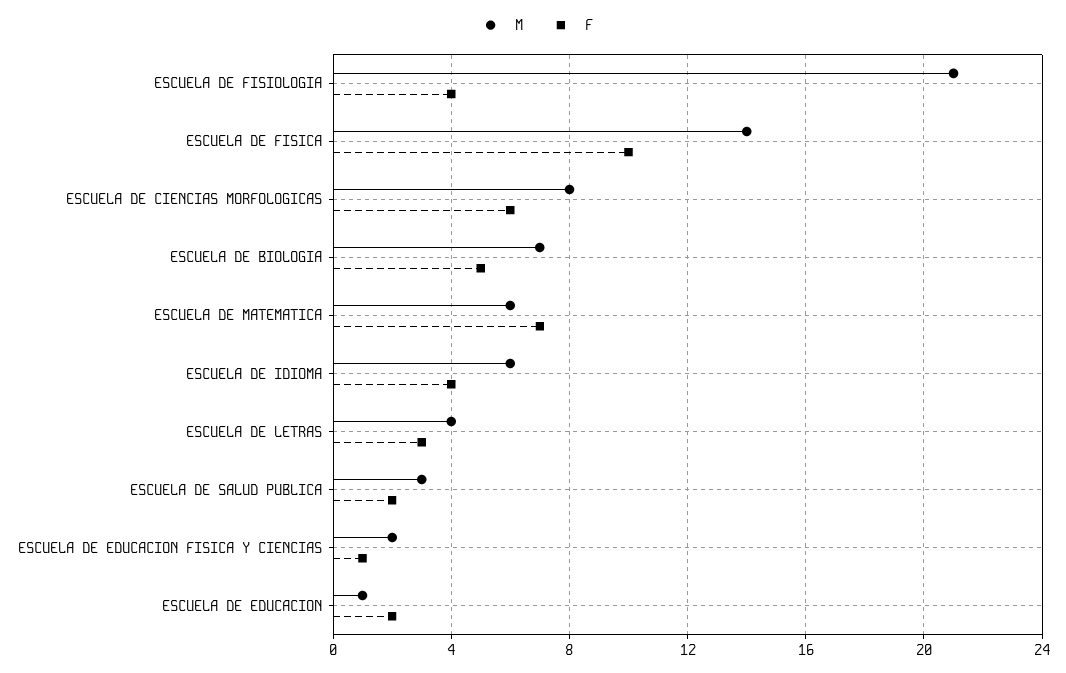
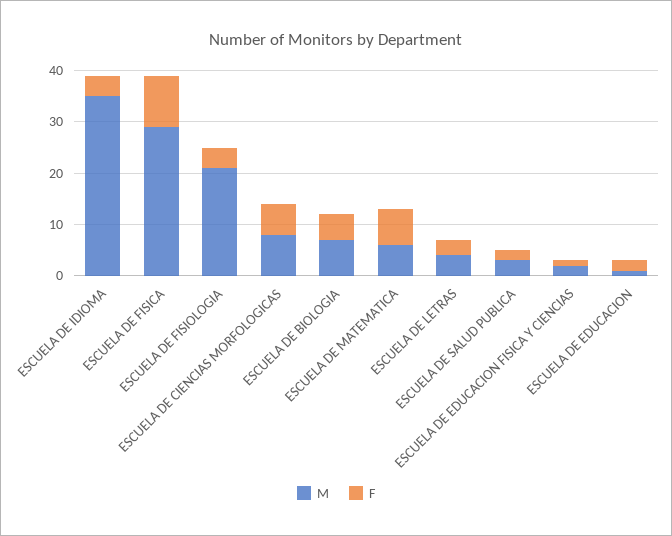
  {
    "M": {
      "ESCUELA DE FISIOLOGIA": 21,
-     "ESCUELA DE FISICA": 14,
+     "ESCUELA DE FISICA": 30,
      "ESCUELA DE CIENCIAS MORFOLOGICAS": 8,
      "ESCUELA DE BIOLOGIA": 7,
      "ESCUELA DE MATEMATICA": 6,
-     "ESCUELA DE IDIOMA": 6,
+     "ESCUELA DE IDIOMA": 35,
      "ESCUELA DE LETRAS": 4,
      "ESCUELA DE SALUD PUBLICA": 3,
      "ESCUELA DE EDUCACION FISICA Y CIENCIAS": 2,
      "ESCUELA DE EDUCACION": 1
    },
    "F": {
      "ESCUELA DE FISIOLOGIA": 4,
      "ESCUELA DE FISICA": 10,
      "ESCUELA DE CIENCIAS MORFOLOGICAS": 6,
      "ESCUELA DE BIOLOGIA": 5,
      "ESCUELA DE MATEMATICA": 7,
      "ESCUELA DE IDIOMA": 4,
      "ESCUELA DE LETRAS": 3,
      "ESCUELA DE SALUD PUBLICA": 2,
      "ESCUELA DE EDUCACION FISICA Y CIENCIAS": 1,
      "ESCUELA DE EDUCACION": 2
    }
  }

